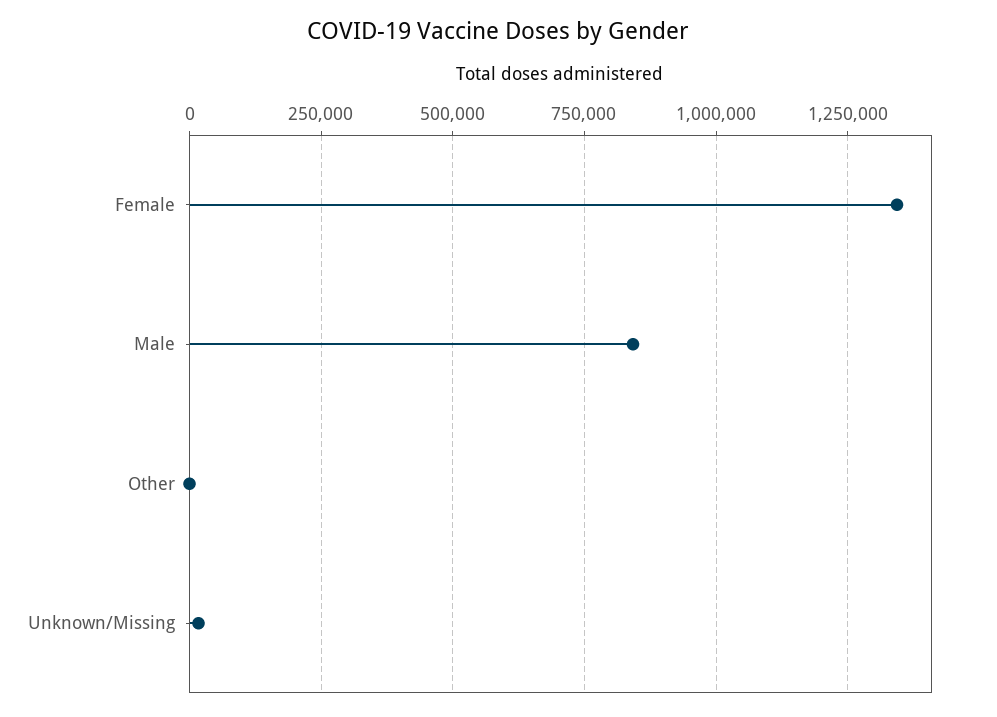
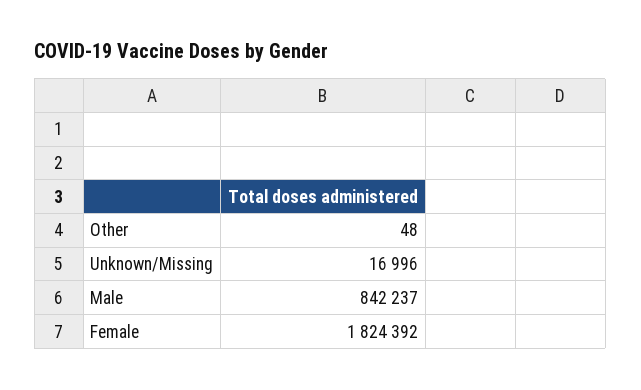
  {
-   "Female": 1350000,
+   "Female": 1824392,
    "Male": 842237,
    "Other": 48,
    "Unknown/Missing": 16996
  }

